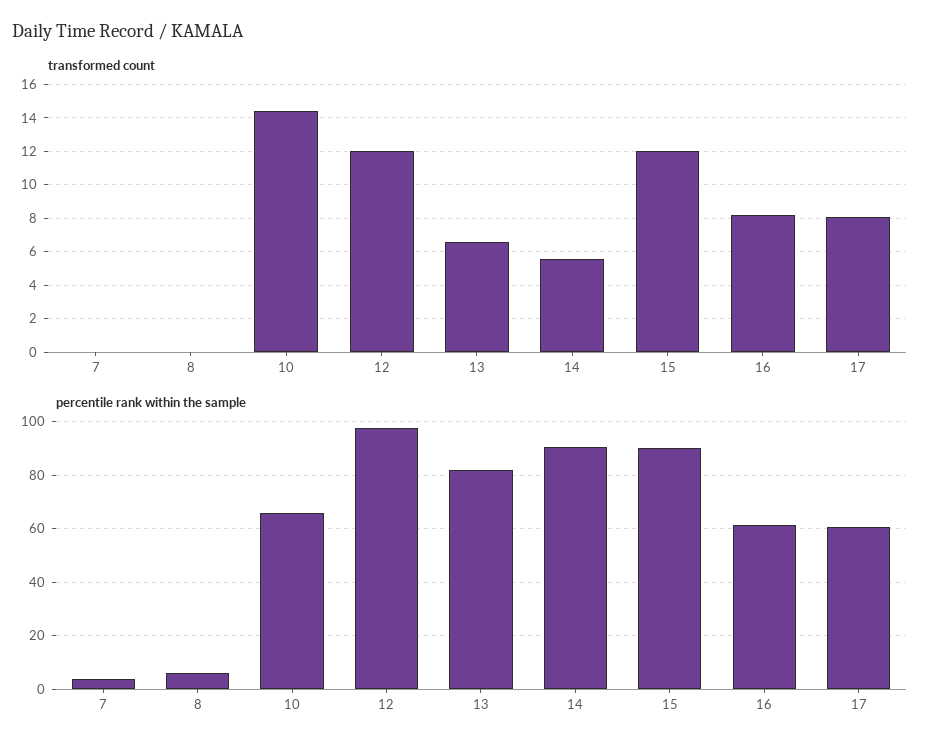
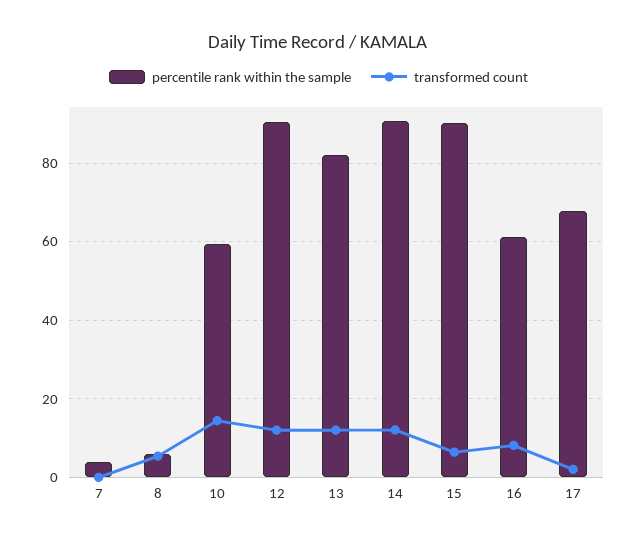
  {
    "transformed count": {
      "7": 0,
-     "8": 0,
+     "8": 6,
      "10": 14.5,
      "12": 12,
-     "13": 6.5,
+     "13": 12,
-     "14": 5.5,
+     "14": 12,
-     "15": 12,
+     "15": 6,
      "16": 8,
-     "17": 8
+     "17": 2
    },
    "percentile rank within the sample": {
      "7": 4,
      "8": 6,
-     "10": 65,
+     "10": 60,
-     "12": 97.5,
+     "12": 90,
      "13": 82,
      "14": 90,
      "15": 90,
      "16": 62,
-     "17": 60
+     "17": 68
    }
  }

